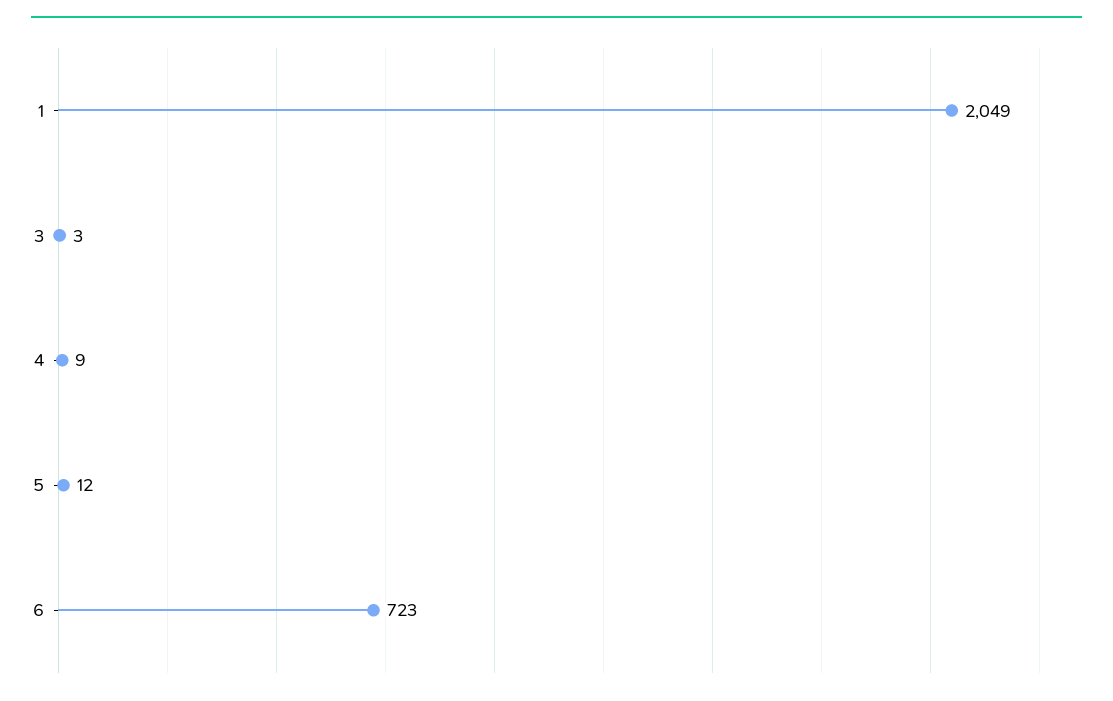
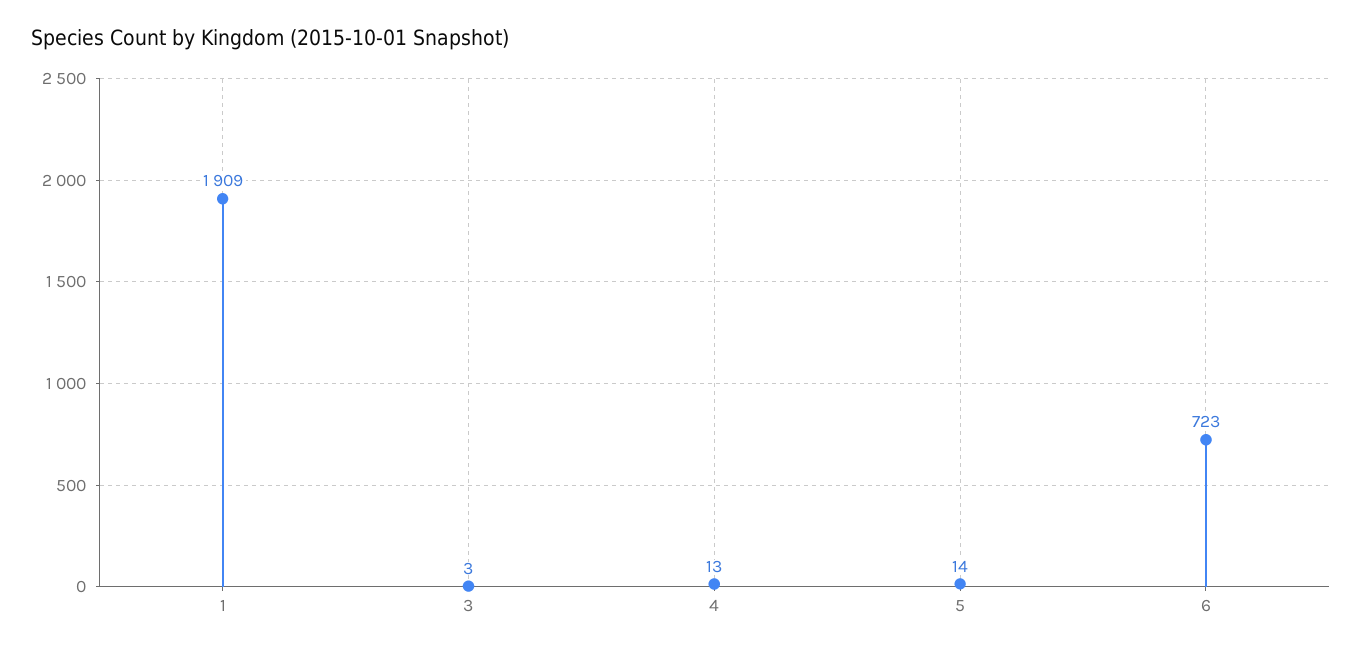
  {
-   "1": 2049,
+   "1": 1909,
    "3": 3,
-   "4": 9,
+   "4": 13,
-   "5": 12,
+   "5": 14,
    "6": 723
  }

